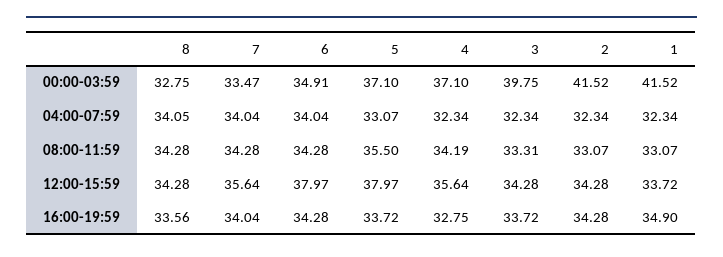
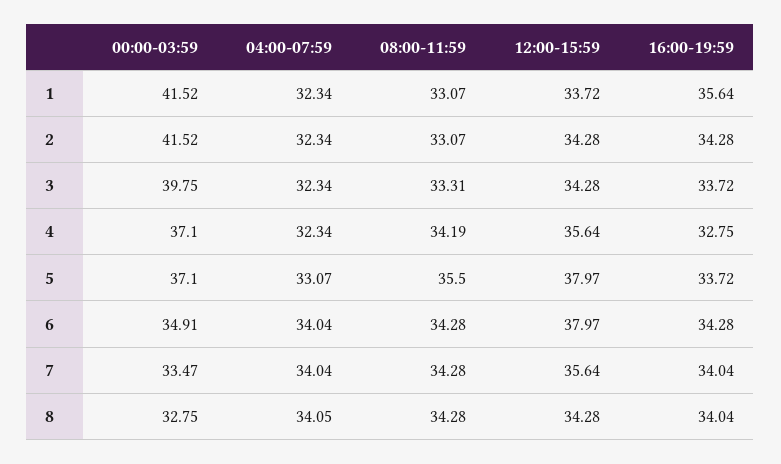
  {
    "8": {
      "00:00-03:59": 32.75,
      "04:00-07:59": 34.05,
      "08:00-11:59": 34.28,
      "12:00-15:59": 34.28,
-     "16:00-19:59": 33.56
+     "16:00-19:59": 34.04
    },
    "7": {
      "00:00-03:59": 33.47,
      "04:00-07:59": 34.04,
      "08:00-11:59": 34.28,
      "12:00-15:59": 35.64,
      "16:00-19:59": 34.04
    },
    "6": {
      "00:00-03:59": 34.91,
      "04:00-07:59": 34.04,
      "08:00-11:59": 34.28,
      "12:00-15:59": 37.97,
      "16:00-19:59": 34.28
    },
    "5": {
      "00:00-03:59": 37.1,
      "04:00-07:59": 33.07,
      "08:00-11:59": 35.5,
      "12:00-15:59": 37.97,
      "16:00-19:59": 33.72
    },
    "4": {
      "00:00-03:59": 37.1,
      "04:00-07:59": 32.34,
      "08:00-11:59": 34.19,
      "12:00-15:59": 35.64,
      "16:00-19:59": 32.75
    },
    "3": {
      "00:00-03:59": 39.75,
      "04:00-07:59": 32.34,
      "08:00-11:59": 33.31,
      "12:00-15:59": 34.28,
      "16:00-19:59": 33.72
    },
    "2": {
      "00:00-03:59": 41.52,
      "04:00-07:59": 32.34,
      "08:00-11:59": 33.07,
      "12:00-15:59": 34.28,
      "16:00-19:59": 34.28
    },
    "1": {
      "00:00-03:59": 41.52,
      "04:00-07:59": 32.34,
      "08:00-11:59": 33.07,
      "12:00-15:59": 33.72,
-     "16:00-19:59": 34.9
+     "16:00-19:59": 35.64
    }
  }

